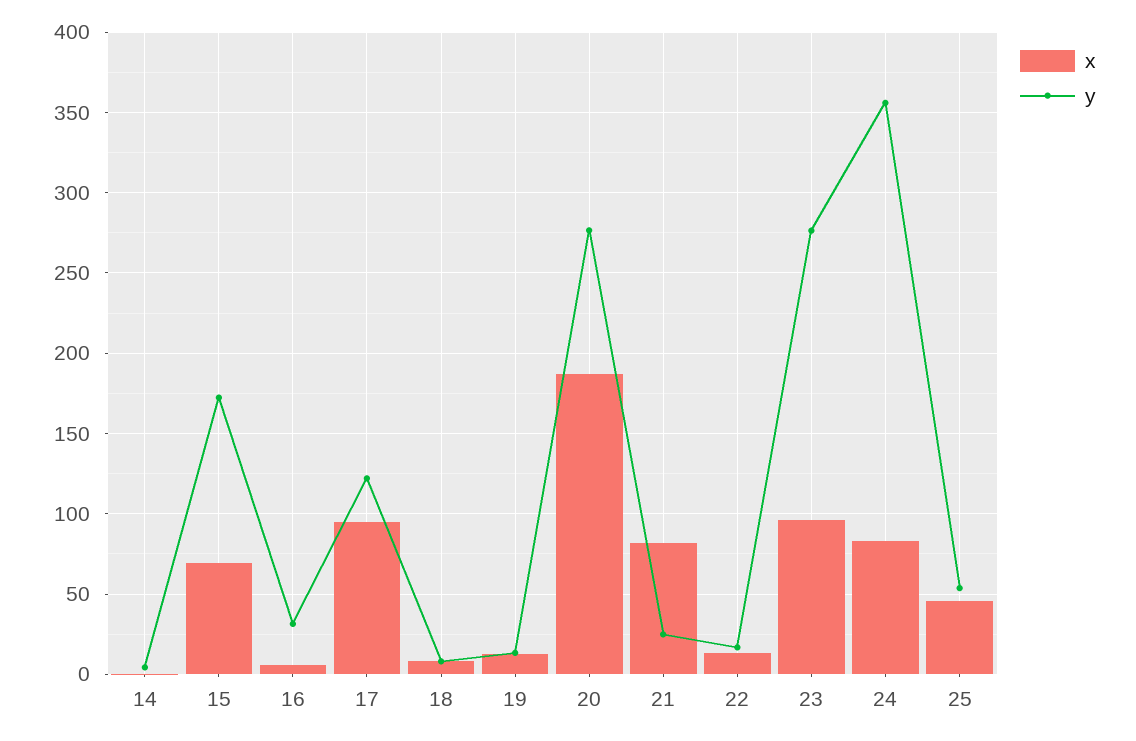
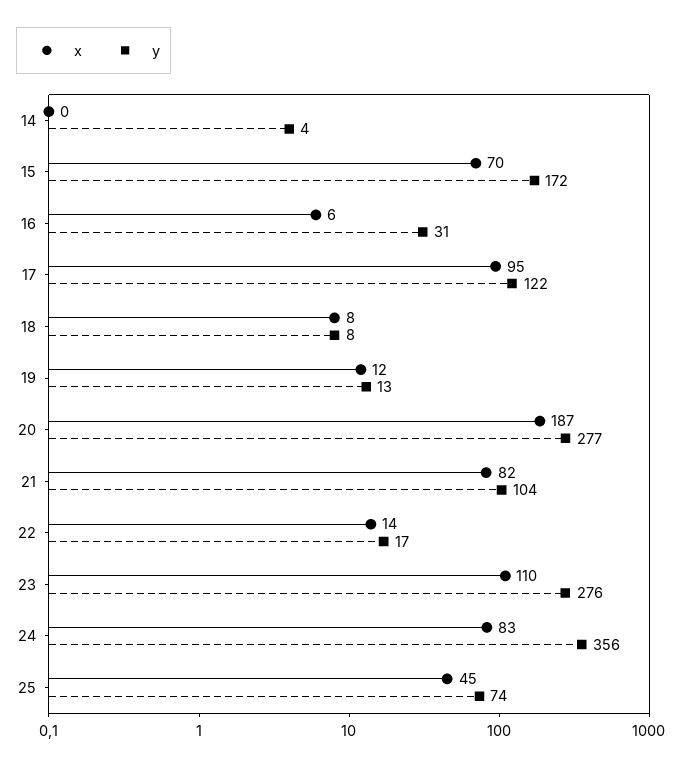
  {
    "x": {
      "14": 0,
      "15": 70,
      "16": 6,
      "17": 95,
      "18": 8,
      "19": 12,
      "20": 187,
      "21": 82,
      "22": 14,
-     "23": 95,
+     "23": 110,
      "24": 83,
      "25": 45
    },
    "y": {
      "14": 4,
      "15": 172,
      "16": 31,
      "17": 122,
      "18": 8,
      "19": 13,
      "20": 277,
-     "21": 25,
+     "21": 104,
      "22": 17,
      "23": 276,
      "24": 356,
-     "25": 55
+     "25": 74
    }
  }

